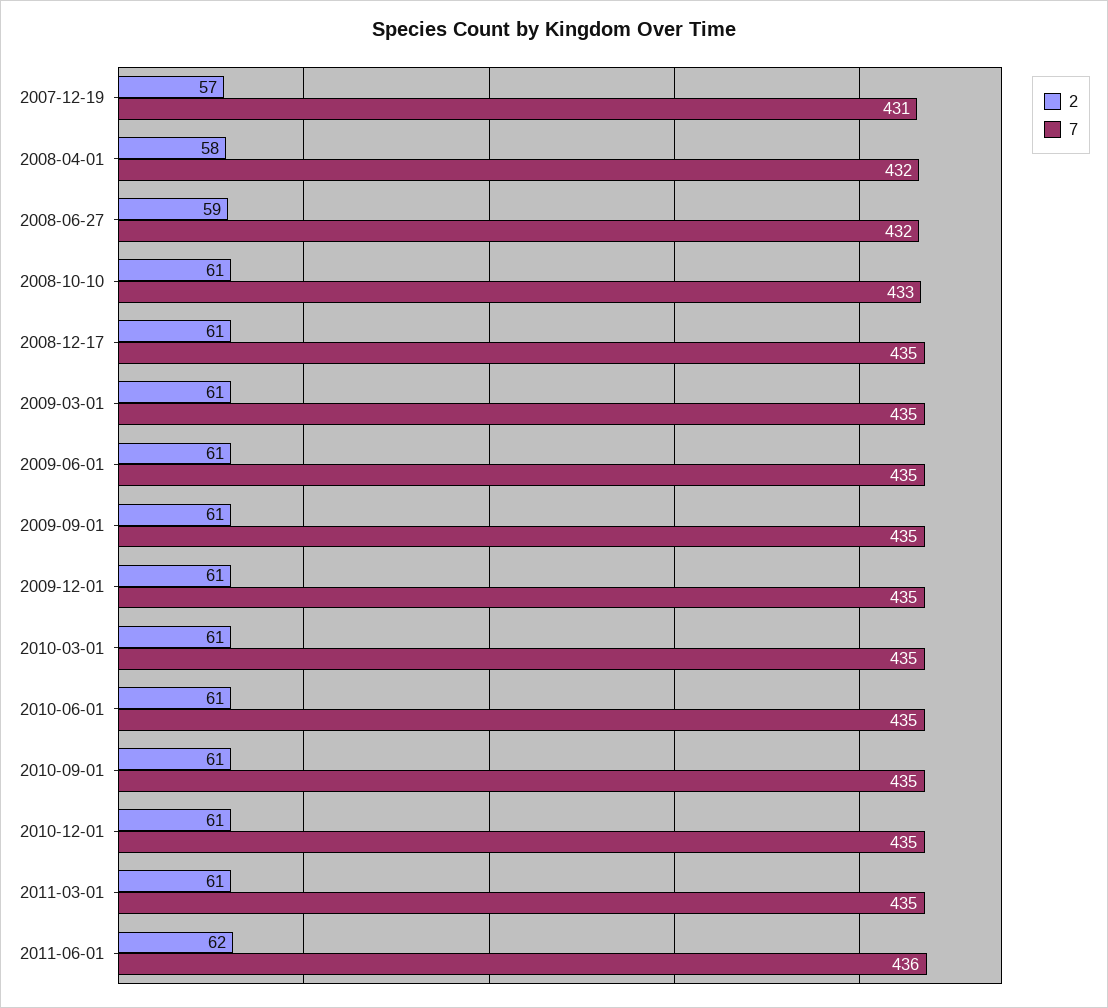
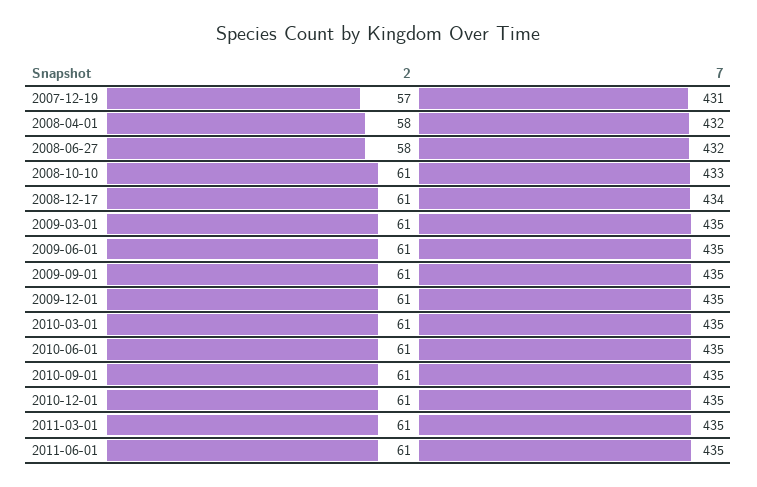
  {
    "2": {
      "2007-12-19": 57,
      "2008-04-01": 58,
-     "2008-06-27": 59,
+     "2008-06-27": 58,
      "2008-10-10": 61,
      "2008-12-17": 61,
      "2009-03-01": 61,
      "2009-06-01": 61,
      "2009-09-01": 61,
      "2009-12-01": 61,
      "2010-03-01": 61,
      "2010-06-01": 61,
      "2010-09-01": 61,
      "2010-12-01": 61,
      "2011-03-01": 61,
-     "2011-06-01": 62
+     "2011-06-01": 61
    },
    "7": {
      "2007-12-19": 431,
      "2008-04-01": 432,
      "2008-06-27": 432,
      "2008-10-10": 433,
-     "2008-12-17": 435,
+     "2008-12-17": 434,
      "2009-03-01": 435,
      "2009-06-01": 435,
      "2009-09-01": 435,
      "2009-12-01": 435,
      "2010-03-01": 435,
      "2010-06-01": 435,
      "2010-09-01": 435,
      "2010-12-01": 435,
      "2011-03-01": 435,
-     "2011-06-01": 436
+     "2011-06-01": 435
    }
  }

